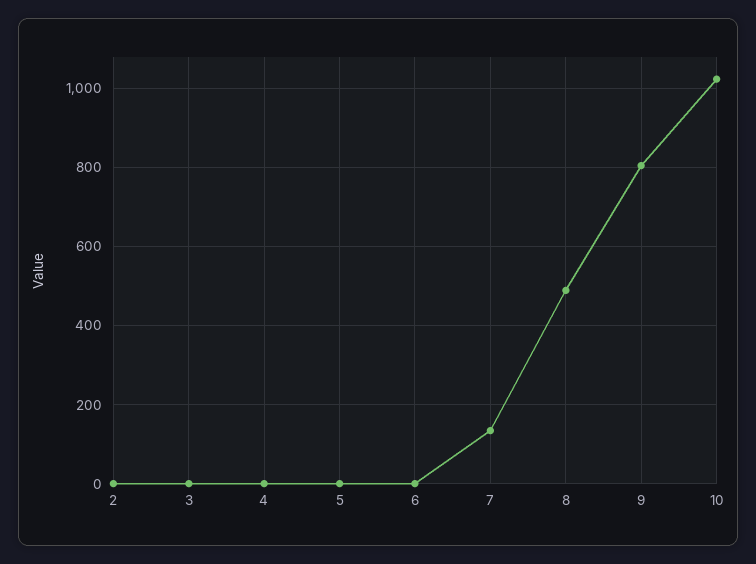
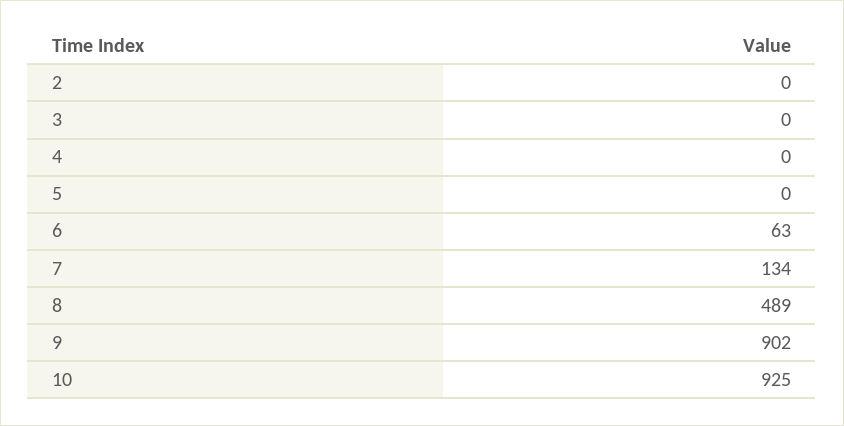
  {
    "2": 0,
    "3": 0,
    "4": 0,
    "5": 0,
-   "6": 0,
+   "6": 63,
    "7": 134,
    "8": 489,
-   "9": 800,
+   "9": 902,
-   "10": 1020
+   "10": 925
  }

